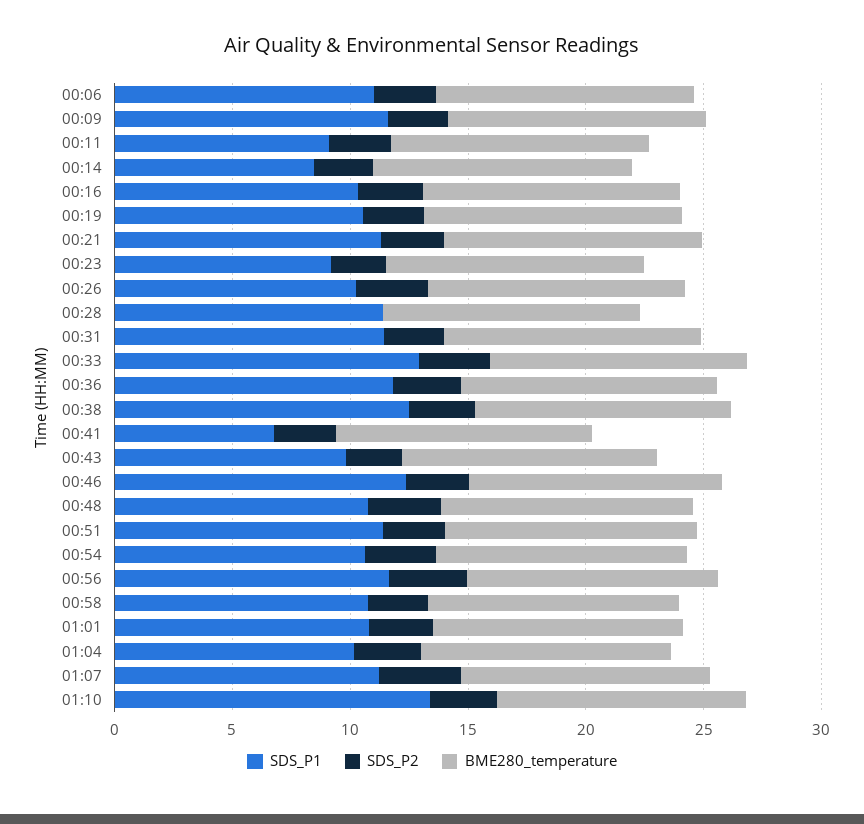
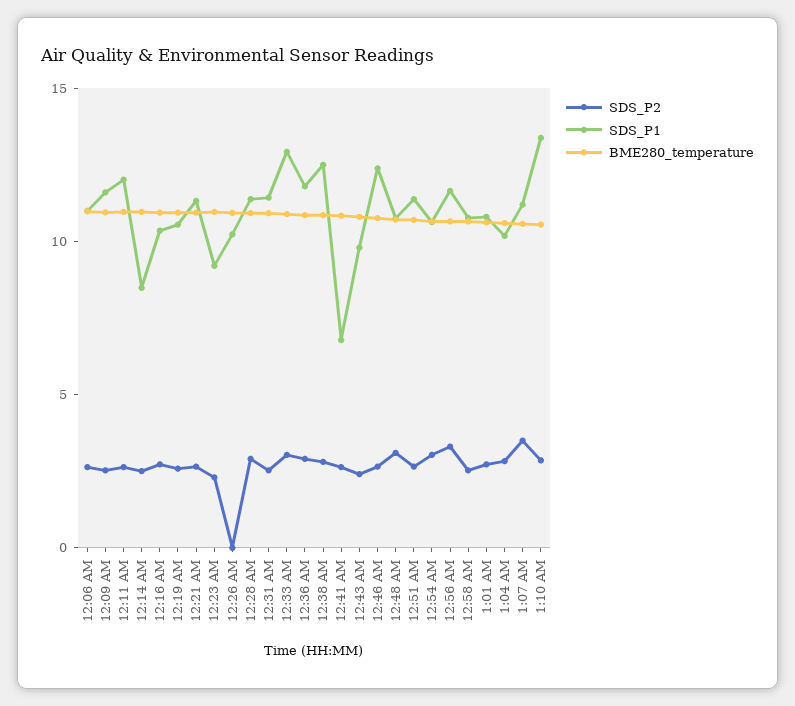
  {
    "SDS_P1": {
      "00:06": 11,
      "00:09": 12,
-     "00:11": 9,
+     "00:11": 12,
      "00:14": 8,
      "00:16": 10,
      "00:19": 11,
      "00:21": 11,
      "00:23": 9,
      "00:26": 10,
      "00:28": 11,
      "00:31": 11,
      "00:33": 13,
      "00:36": 12,
      "00:38": 13,
      "00:41": 7,
      "00:43": 10,
      "00:46": 12,
      "00:48": 11,
      "00:51": 11,
      "00:54": 11,
      "00:56": 12,
      "00:58": 11,
      "01:01": 11,
      "01:04": 10,
      "01:07": 11,
      "01:10": 13
    },
    "SDS_P2": {
      "00:06": 3,
      "00:09": 3,
      "00:11": 3,
      "00:14": 3,
      "00:16": 3,
      "00:19": 3,
      "00:21": 3,
      "00:23": 2,
-     "00:26": 3,
+     "00:26": 0,
-     "00:28": 0,
+     "00:28": 3,
      "00:31": 3,
      "00:33": 3,
      "00:36": 3,
      "00:38": 3,
      "00:41": 3,
      "00:43": 2,
      "00:46": 3,
      "00:48": 3,
      "00:51": 3,
      "00:54": 3,
      "00:56": 3,
      "00:58": 3,
      "01:01": 3,
      "01:04": 3,
      "01:07": 4,
      "01:10": 3
    },
    "BME280_temperature": {
      "00:06": 11,
      "00:09": 11,
      "00:11": 11,
      "00:14": 11,
      "00:16": 11,
      "00:19": 11,
      "00:21": 11,
      "00:23": 11,
      "00:26": 11,
      "00:28": 11,
      "00:31": 11,
      "00:33": 11,
      "00:36": 11,
      "00:38": 11,
      "00:41": 11,
      "00:43": 11,
      "00:46": 11,
      "00:48": 11,
      "00:51": 11,
      "00:54": 11,
      "00:56": 11,
      "00:58": 11,
      "01:01": 11,
      "01:04": 11,
      "01:07": 11,
      "01:10": 11
    }
  }

